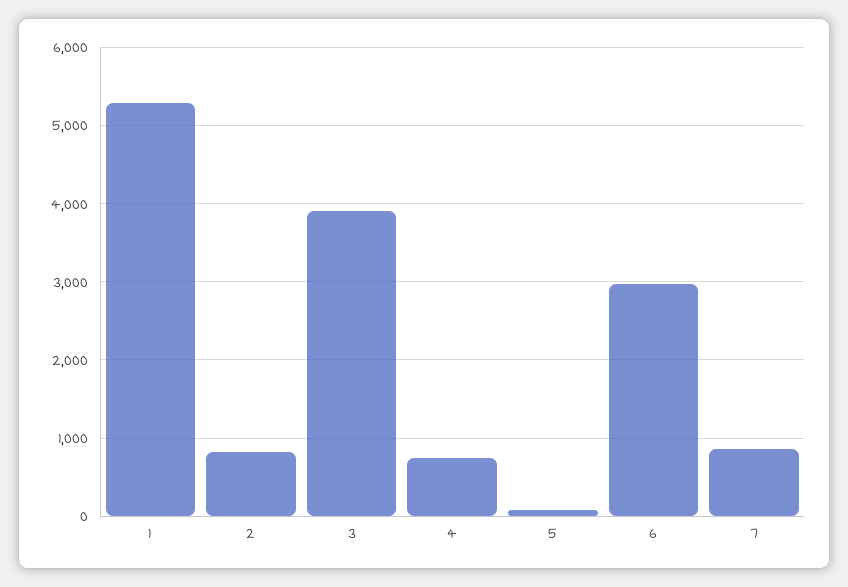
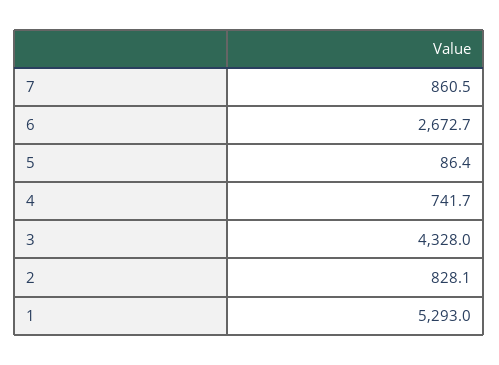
  {
    "1": 5293,
    "2": 828.1,
-   "3": 3900,
+   "3": 4328,
    "4": 741.7,
    "5": 86.4,
-   "6": 3000,
+   "6": 2672.7,
    "7": 860.5
  }

